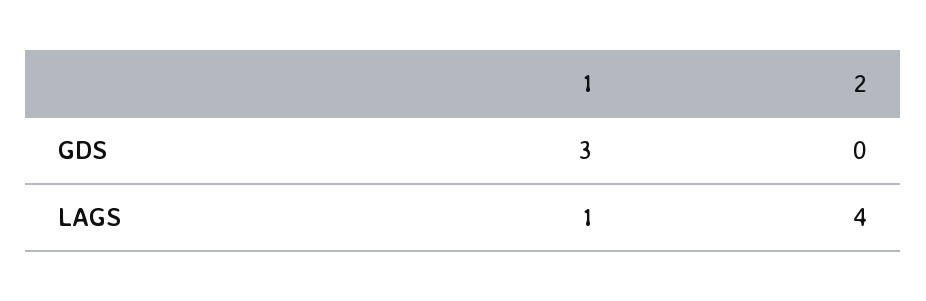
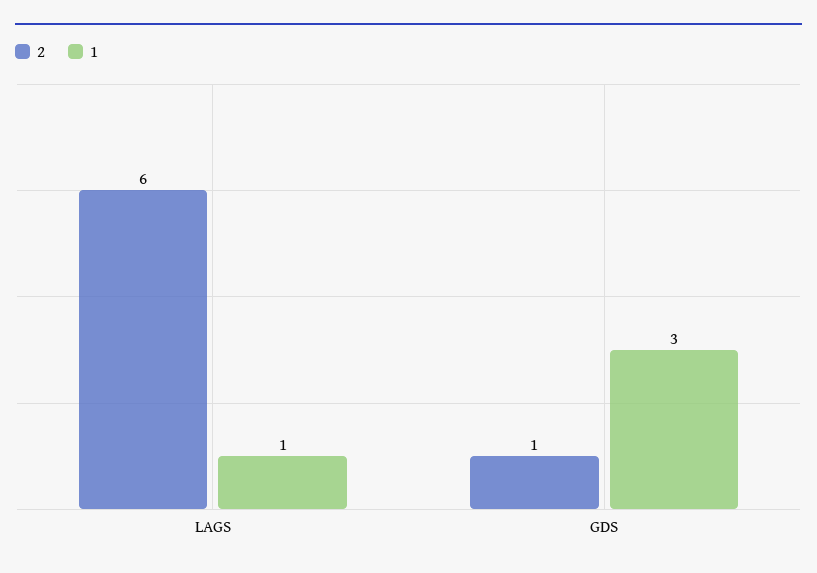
  {
    "1": {
      "GDS": 3,
      "LAGS": 1
    },
    "2": {
-     "GDS": 0,
+     "GDS": 1,
-     "LAGS": 4
+     "LAGS": 6
    }
  }

